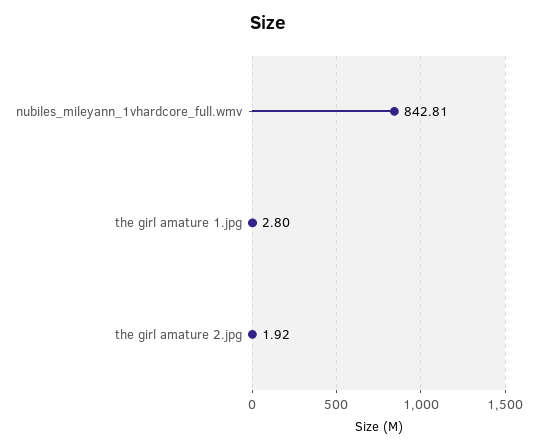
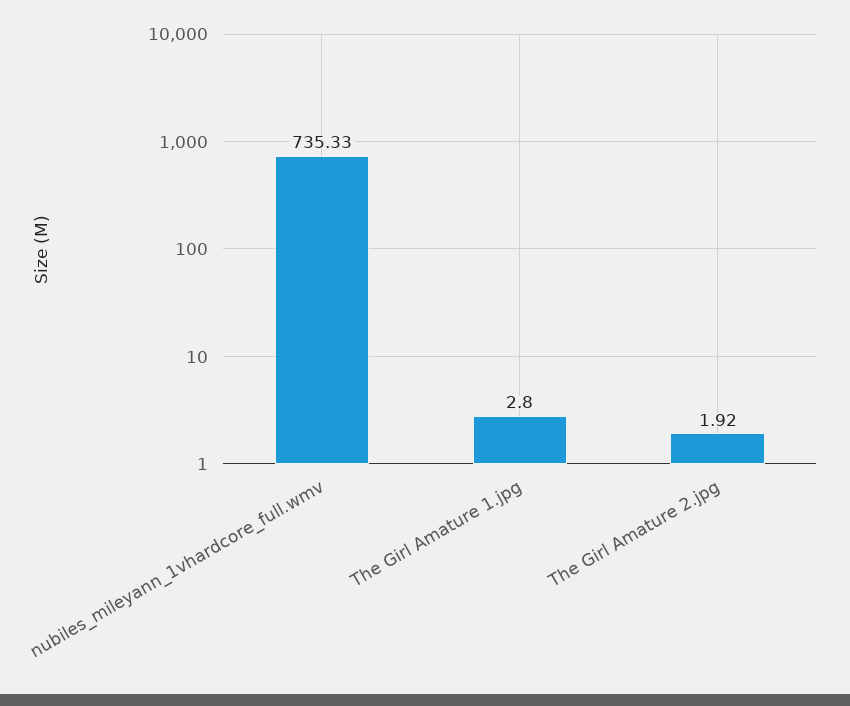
  {
-   "nubiles_mileyann_1vhardcore_full.wmv": 842.81,
+   "nubiles_mileyann_1vhardcore_full.wmv": 735.33,
    "the girl amature 1.jpg": 2.8,
    "the girl amature 2.jpg": 1.92
  }

